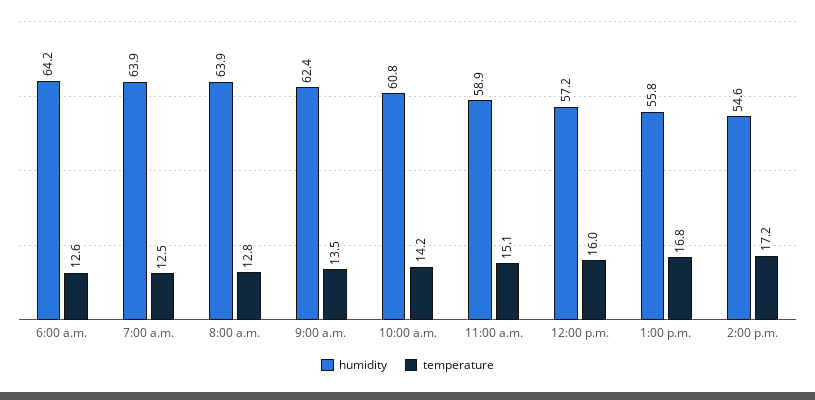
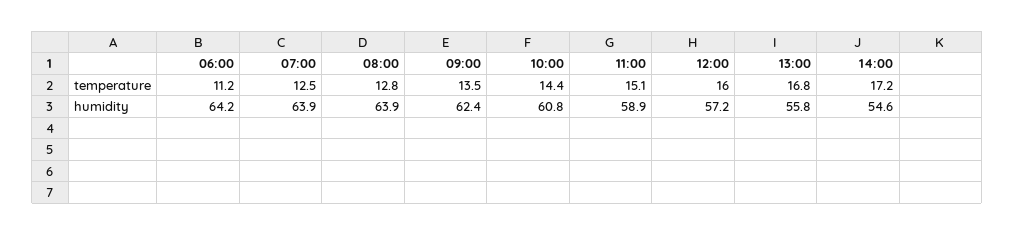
  {
    "humidity": {
      "6:00 a.m.": 64.2,
      "7:00 a.m.": 63.9,
      "8:00 a.m.": 63.9,
      "9:00 a.m.": 62.4,
      "10:00 a.m.": 60.8,
      "11:00 a.m.": 58.9,
      "12:00 p.m.": 57.2,
      "1:00 p.m.": 55.8,
      "2:00 p.m.": 54.6
    },
    "temperature": {
-     "6:00 a.m.": 12.6,
+     "6:00 a.m.": 11.2,
      "7:00 a.m.": 12.5,
      "8:00 a.m.": 12.8,
      "9:00 a.m.": 13.5,
-     "10:00 a.m.": 14.2,
+     "10:00 a.m.": 14.4,
      "11:00 a.m.": 15.1,
      "12:00 p.m.": 16,
      "1:00 p.m.": 16.8,
      "2:00 p.m.": 17.2
    }
  }

